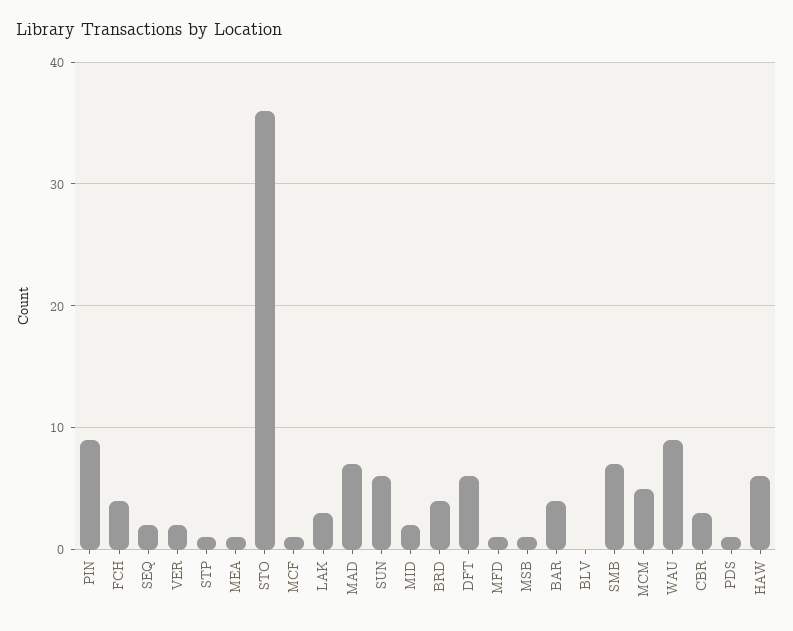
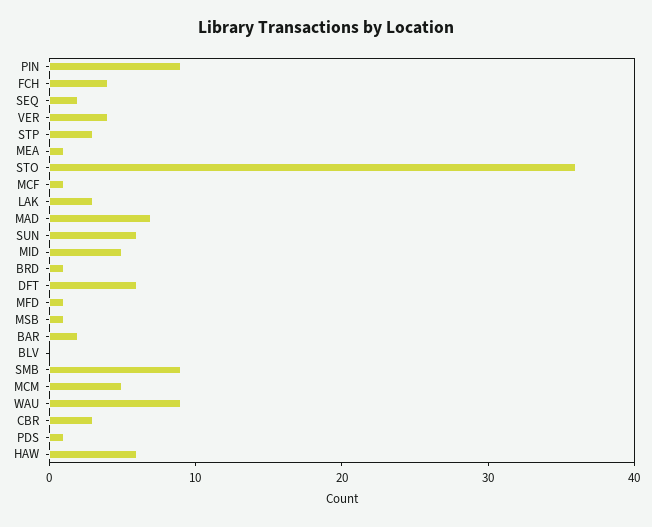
  {
    "PIN": 9,
    "FCH": 4,
    "SEQ": 2,
-   "VER": 2,
+   "VER": 4,
-   "STP": 1,
+   "STP": 3,
    "MEA": 1,
    "STO": 36,
    "MCF": 1,
    "LAK": 3,
    "MAD": 7,
    "SUN": 6,
-   "MID": 2,
+   "MID": 5,
-   "BRD": 4,
+   "BRD": 1,
    "DFT": 6,
    "MFD": 1,
    "MSB": 1,
-   "BAR": 4,
+   "BAR": 2,
    "BLV": 0,
-   "SMB": 7,
+   "SMB": 9,
    "MCM": 5,
    "WAU": 9,
    "CBR": 3,
    "PDS": 1,
    "HAW": 6
  }

